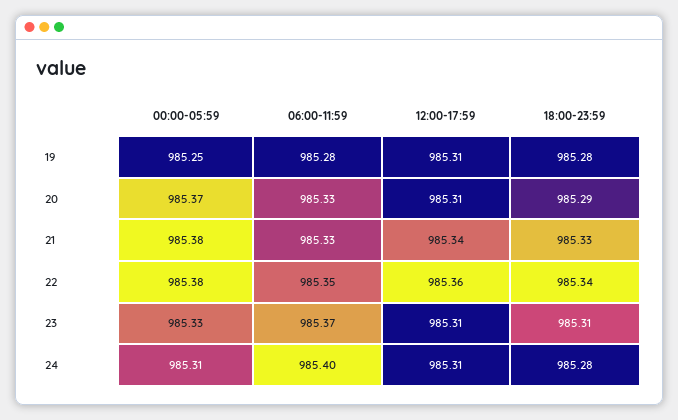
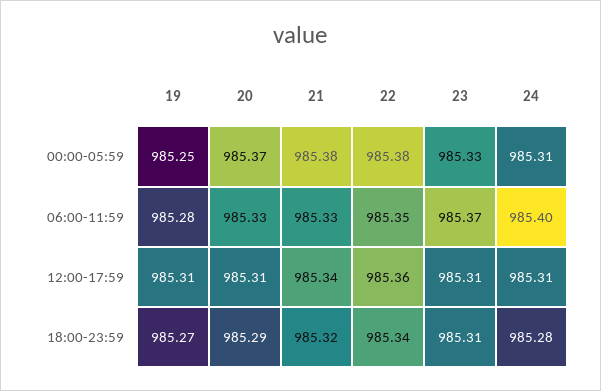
  {
    "00:00-05:59": {
      "19": 985.25,
      "20": 985.37,
      "21": 985.38,
      "22": 985.38,
      "23": 985.33,
      "24": 985.31
    },
    "06:00-11:59": {
      "19": 985.28,
      "20": 985.33,
      "21": 985.33,
      "22": 985.35,
      "23": 985.37,
      "24": 985.4
    },
    "12:00-17:59": {
      "19": 985.31,
      "20": 985.31,
      "21": 985.34,
      "22": 985.36,
      "23": 985.31,
      "24": 985.31
    },
    "18:00-23:59": {
-     "19": 985.28,
+     "19": 985.27,
      "20": 985.29,
-     "21": 985.33,
+     "21": 985.32,
      "22": 985.34,
      "23": 985.31,
      "24": 985.28
    }
  }

